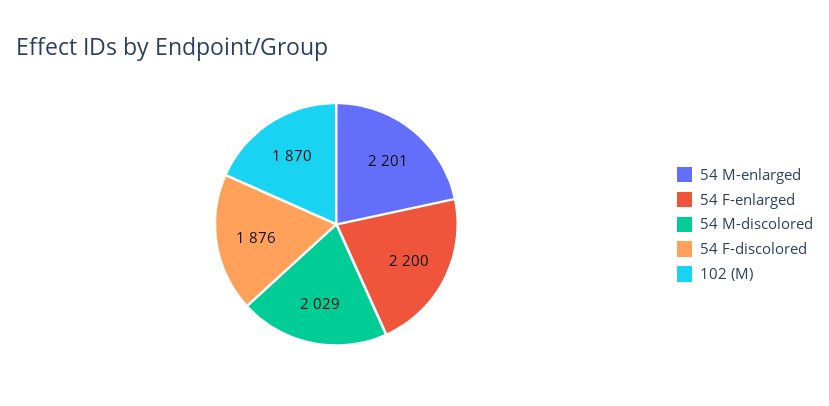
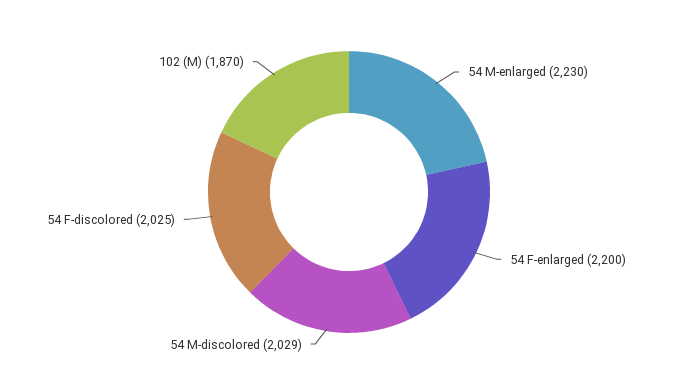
  {
-   "54 M-enlarged": 2201,
+   "54 M-enlarged": 2230,
    "54 F-enlarged": 2200,
    "54 M-discolored": 2029,
-   "54 F-discolored": 1876,
+   "54 F-discolored": 2025,
    "102 (M)": 1870
  }

